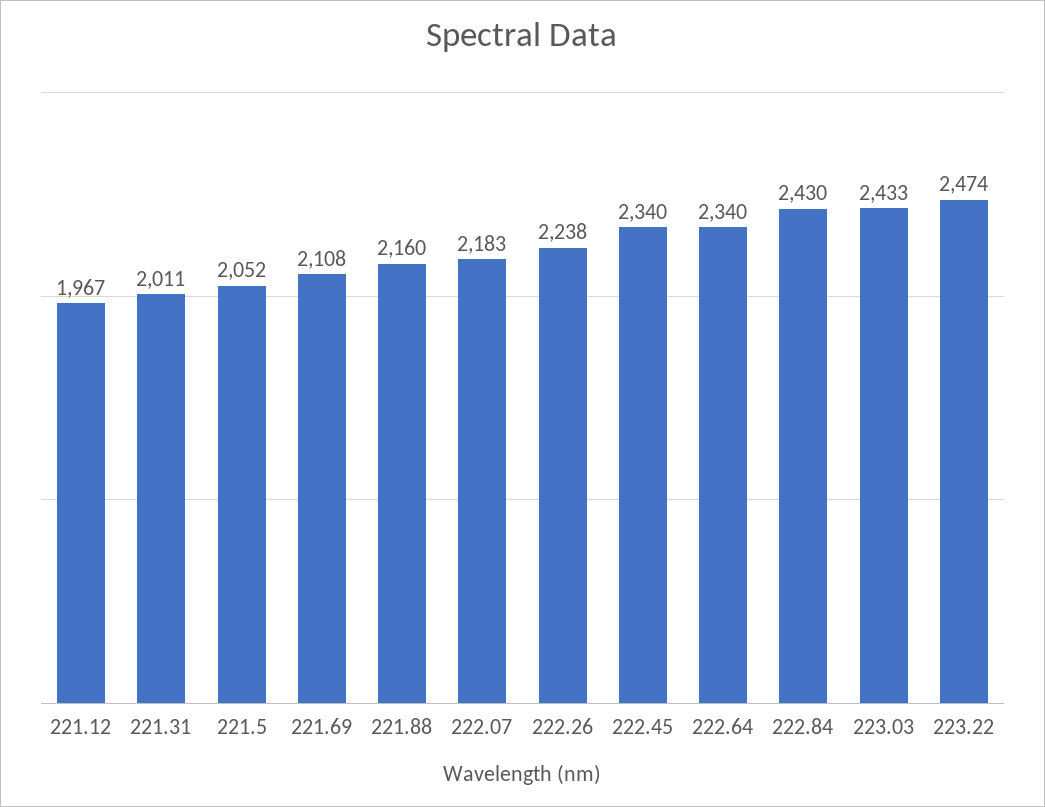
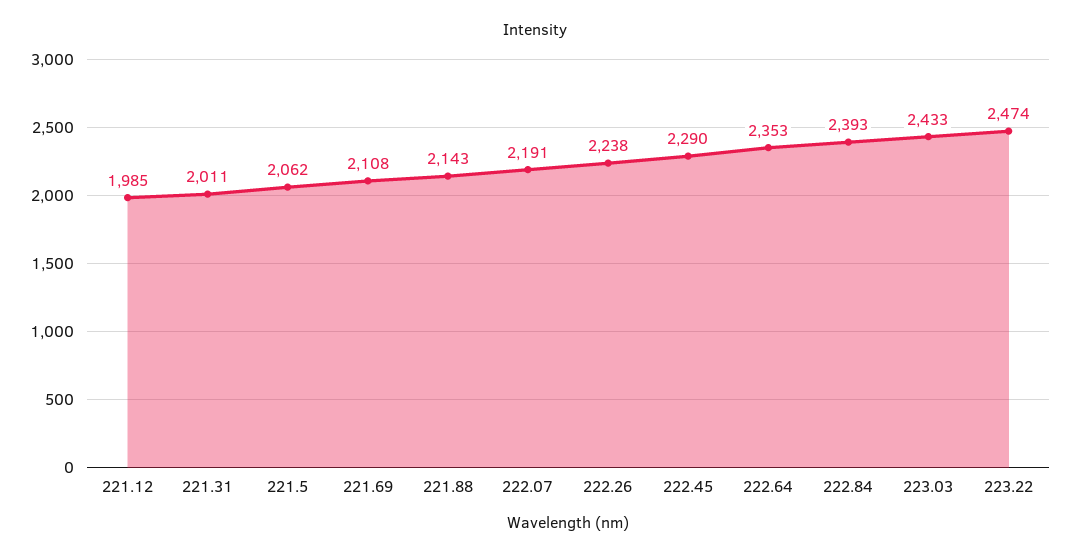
  {
-   "221.12": 1967,
+   "221.12": 1985,
    "221.31": 2011,
-   "221.5": 2052,
+   "221.5": 2062,
    "221.69": 2108,
-   "221.88": 2160,
+   "221.88": 2143,
-   "222.07": 2183,
+   "222.07": 2191,
    "222.26": 2238,
-   "222.45": 2340,
+   "222.45": 2290,
-   "222.64": 2340,
+   "222.64": 2353,
-   "222.84": 2430,
+   "222.84": 2393,
    "223.03": 2433,
    "223.22": 2474
  }

